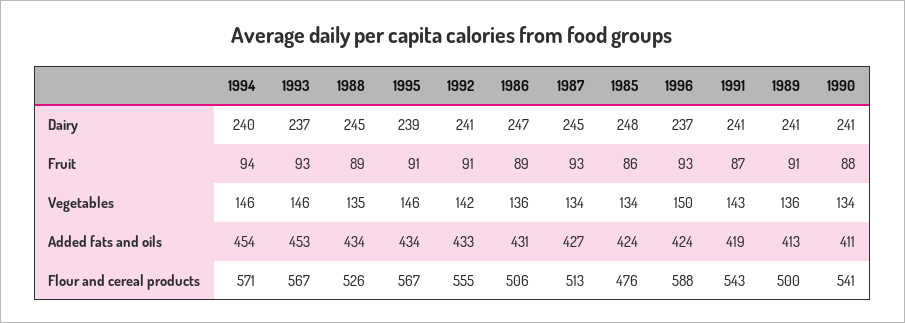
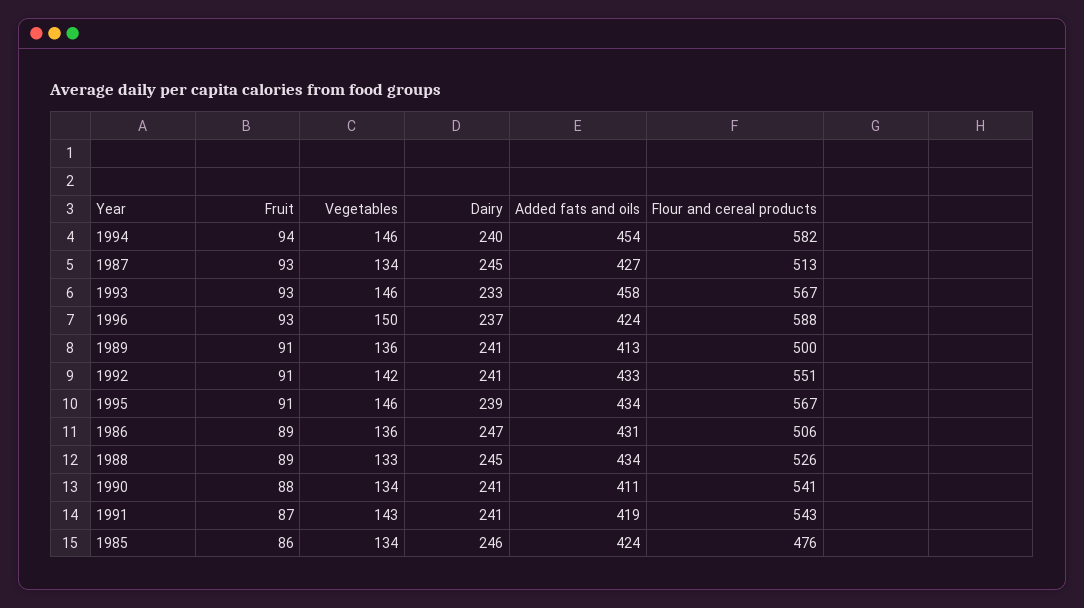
  {
    "1994": {
      "Dairy": 240,
      "Fruit": 94,
      "Vegetables": 146,
      "Added fats and oils": 454,
-     "Flour and cereal products": 571
+     "Flour and cereal products": 582
    },
    "1993": {
-     "Dairy": 237,
+     "Dairy": 233,
      "Fruit": 93,
      "Vegetables": 146,
-     "Added fats and oils": 453,
+     "Added fats and oils": 458,
      "Flour and cereal products": 567
    },
    "1988": {
      "Dairy": 245,
      "Fruit": 89,
-     "Vegetables": 135,
+     "Vegetables": 133,
      "Added fats and oils": 434,
      "Flour and cereal products": 526
    },
    "1995": {
      "Dairy": 239,
      "Fruit": 91,
      "Vegetables": 146,
      "Added fats and oils": 434,
      "Flour and cereal products": 567
    },
    "1992": {
      "Dairy": 241,
      "Fruit": 91,
      "Vegetables": 142,
      "Added fats and oils": 433,
-     "Flour and cereal products": 555
+     "Flour and cereal products": 551
    },
    "1986": {
      "Dairy": 247,
      "Fruit": 89,
      "Vegetables": 136,
      "Added fats and oils": 431,
      "Flour and cereal products": 506
    },
    "1987": {
      "Dairy": 245,
      "Fruit": 93,
      "Vegetables": 134,
      "Added fats and oils": 427,
      "Flour and cereal products": 513
    },
    "1985": {
-     "Dairy": 248,
+     "Dairy": 246,
      "Fruit": 86,
      "Vegetables": 134,
      "Added fats and oils": 424,
      "Flour and cereal products": 476
    },
    "1996": {
      "Dairy": 237,
      "Fruit": 93,
      "Vegetables": 150,
      "Added fats and oils": 424,
      "Flour and cereal products": 588
    },
    "1991": {
      "Dairy": 241,
      "Fruit": 87,
      "Vegetables": 143,
      "Added fats and oils": 419,
      "Flour and cereal products": 543
    },
    "1989": {
      "Dairy": 241,
      "Fruit": 91,
      "Vegetables": 136,
      "Added fats and oils": 413,
      "Flour and cereal products": 500
    },
    "1990": {
      "Dairy": 241,
      "Fruit": 88,
      "Vegetables": 134,
      "Added fats and oils": 411,
      "Flour and cereal products": 541
    }
  }

